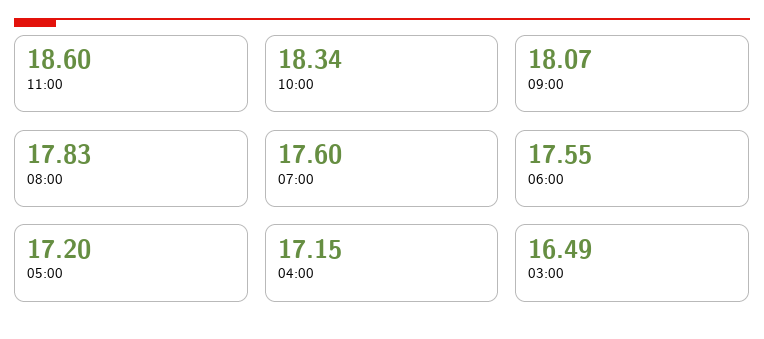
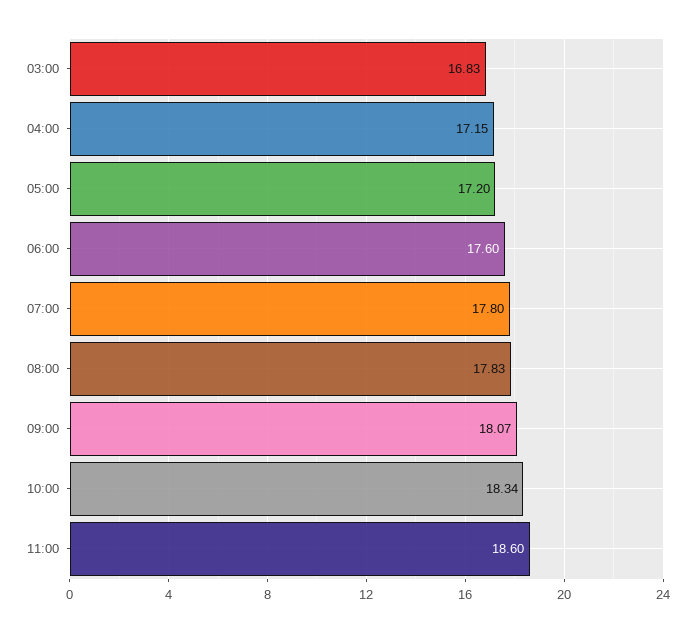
  {
    "11:00": 18.6,
    "10:00": 18.34,
    "09:00": 18.07,
    "08:00": 17.83,
-   "07:00": 17.6,
+   "07:00": 17.8,
-   "06:00": 17.55,
+   "06:00": 17.6,
    "05:00": 17.2,
    "04:00": 17.15,
-   "03:00": 16.49
+   "03:00": 16.83
  }

